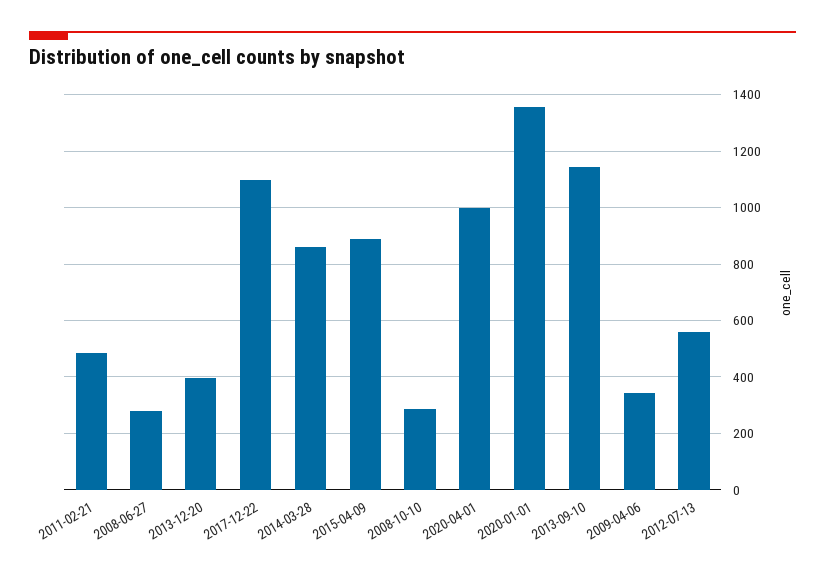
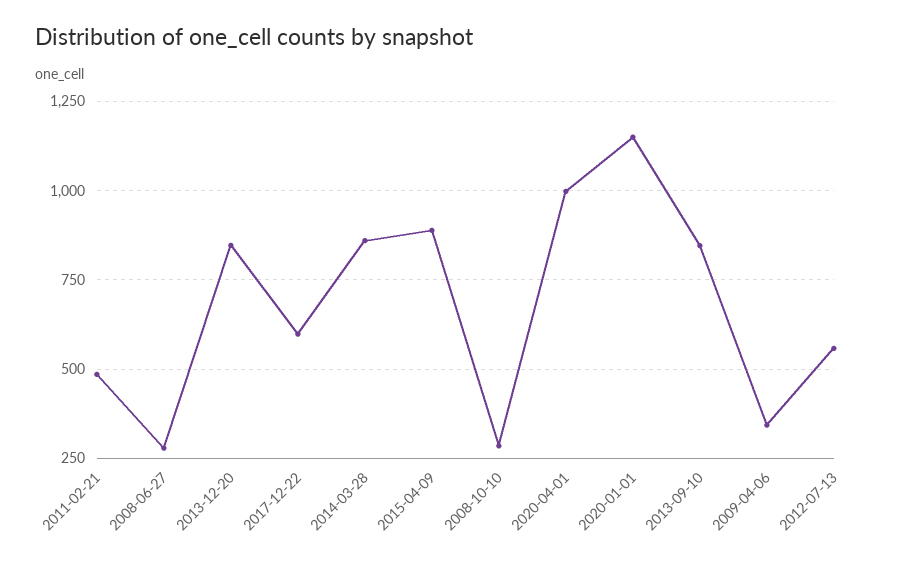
  {
    "2011-02-21": 475,
    "2008-06-27": 275,
-   "2013-12-20": 400,
+   "2013-12-20": 850,
-   "2017-12-22": 1100,
+   "2017-12-22": 600,
    "2014-03-28": 850,
    "2015-04-09": 900,
    "2008-10-10": 275,
    "2020-04-01": 1000,
-   "2020-01-01": 1350,
+   "2020-01-01": 1150,
-   "2013-09-10": 1150,
+   "2013-09-10": 850,
    "2009-04-06": 350,
    "2012-07-13": 550
  }

